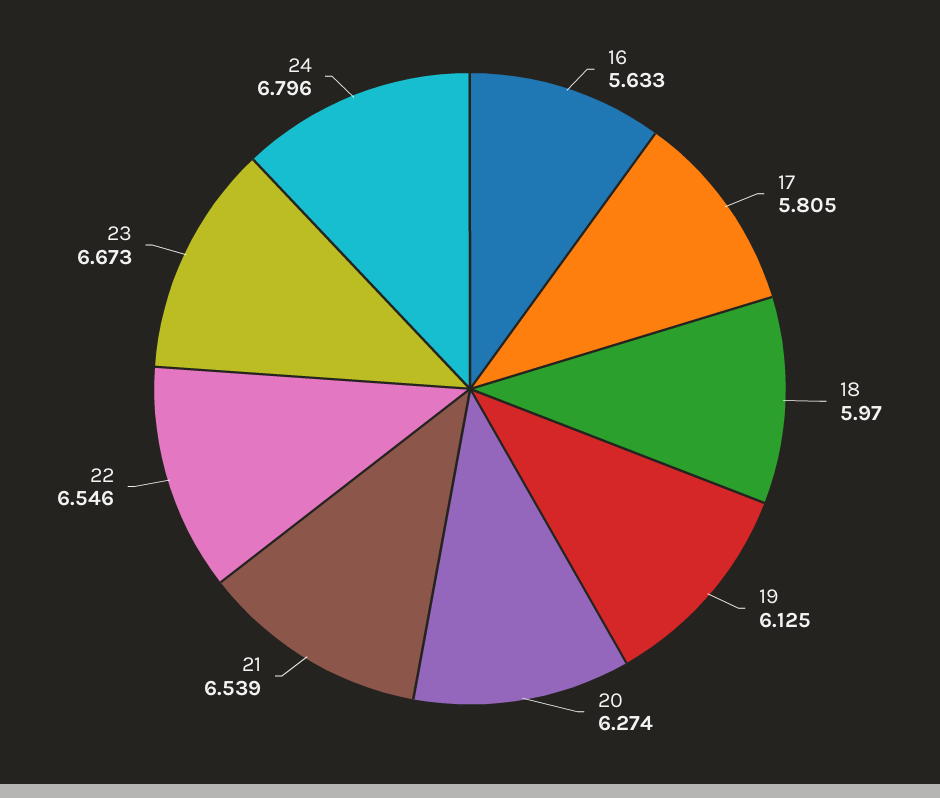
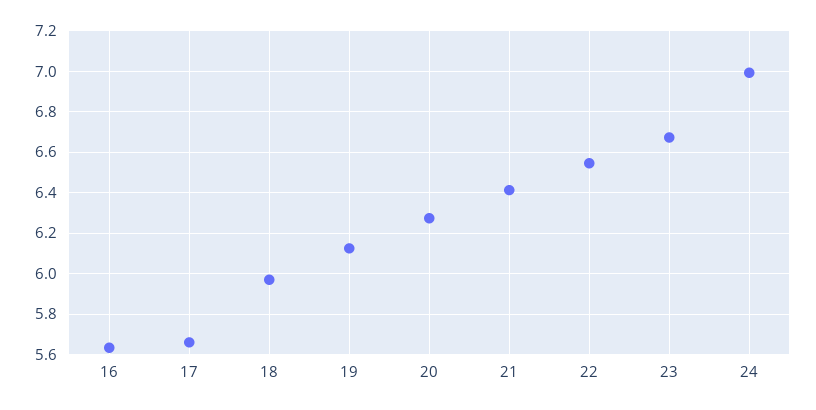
  {
    "16": 5.633,
-   "17": 5.805,
+   "17": 5.65,
    "18": 5.97,
    "19": 6.125,
    "20": 6.274,
-   "21": 6.539,
+   "21": 6.4,
    "22": 6.546,
    "23": 6.673,
-   "24": 6.796
+   "24": 7
  }

